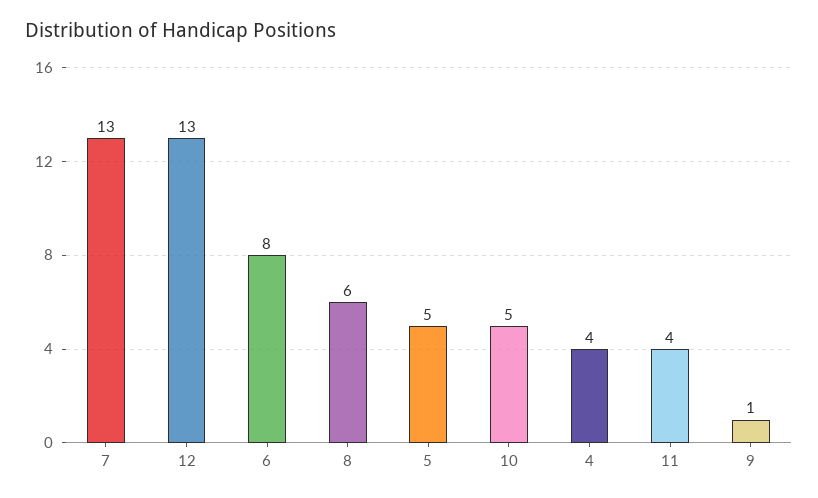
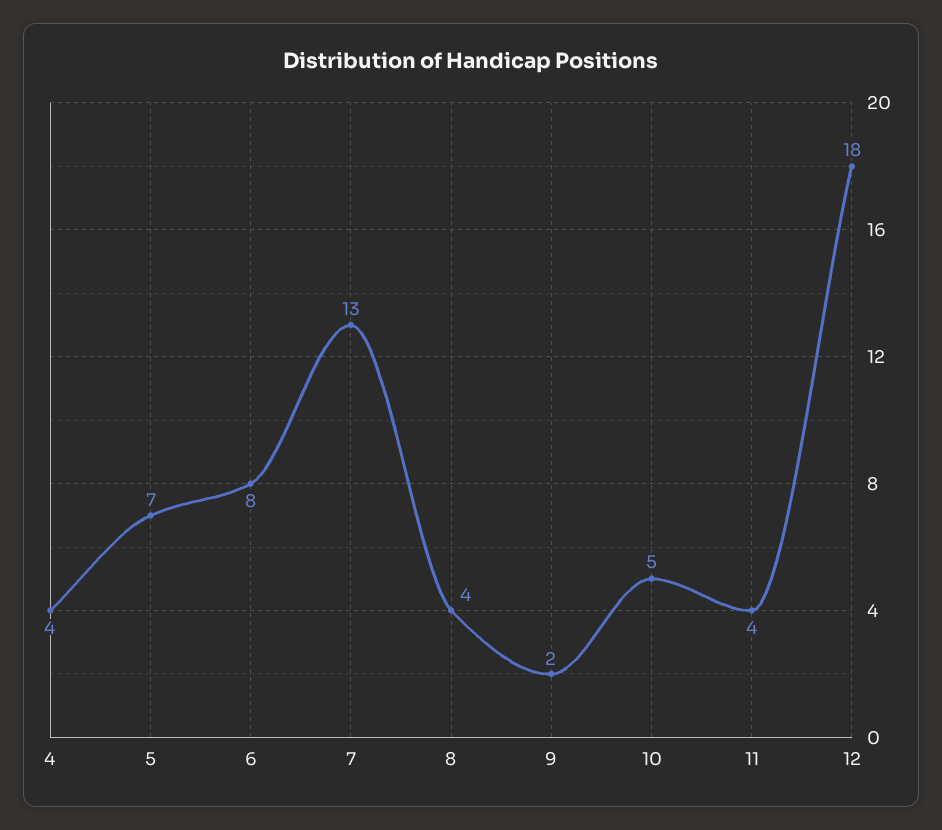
  {
    "7": 13,
-   "12": 13,
+   "12": 18,
    "6": 8,
-   "8": 6,
+   "8": 4,
-   "5": 5,
+   "5": 7,
    "10": 5,
    "4": 4,
    "11": 4,
-   "9": 1
+   "9": 2
  }

